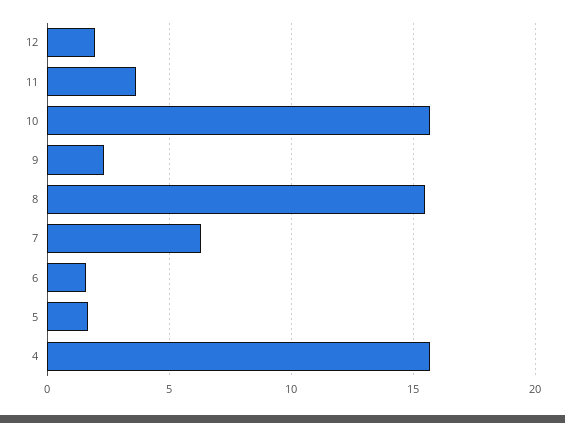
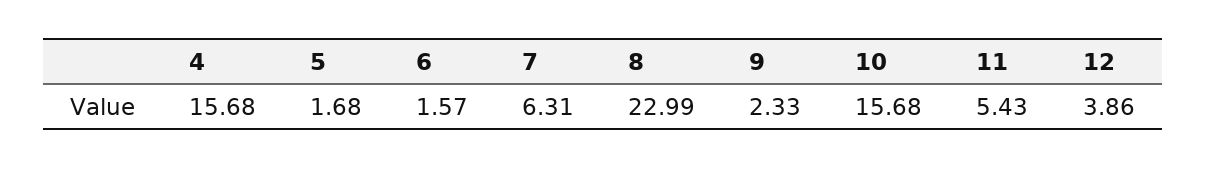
  {
-   "12": 2,
+   "12": 3.86,
-   "11": 3.5,
+   "11": 5.43,
    "10": 15.68,
    "9": 2.33,
-   "8": 15.5,
+   "8": 22.99,
    "7": 6.31,
    "6": 1.57,
    "5": 1.68,
    "4": 15.68
  }

